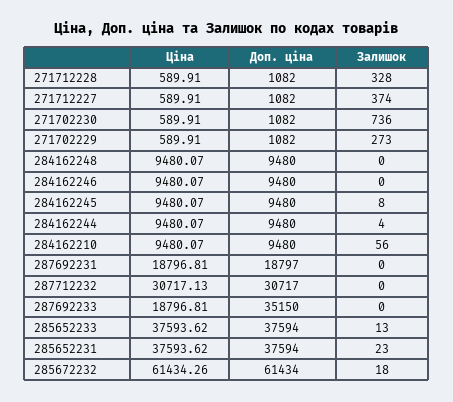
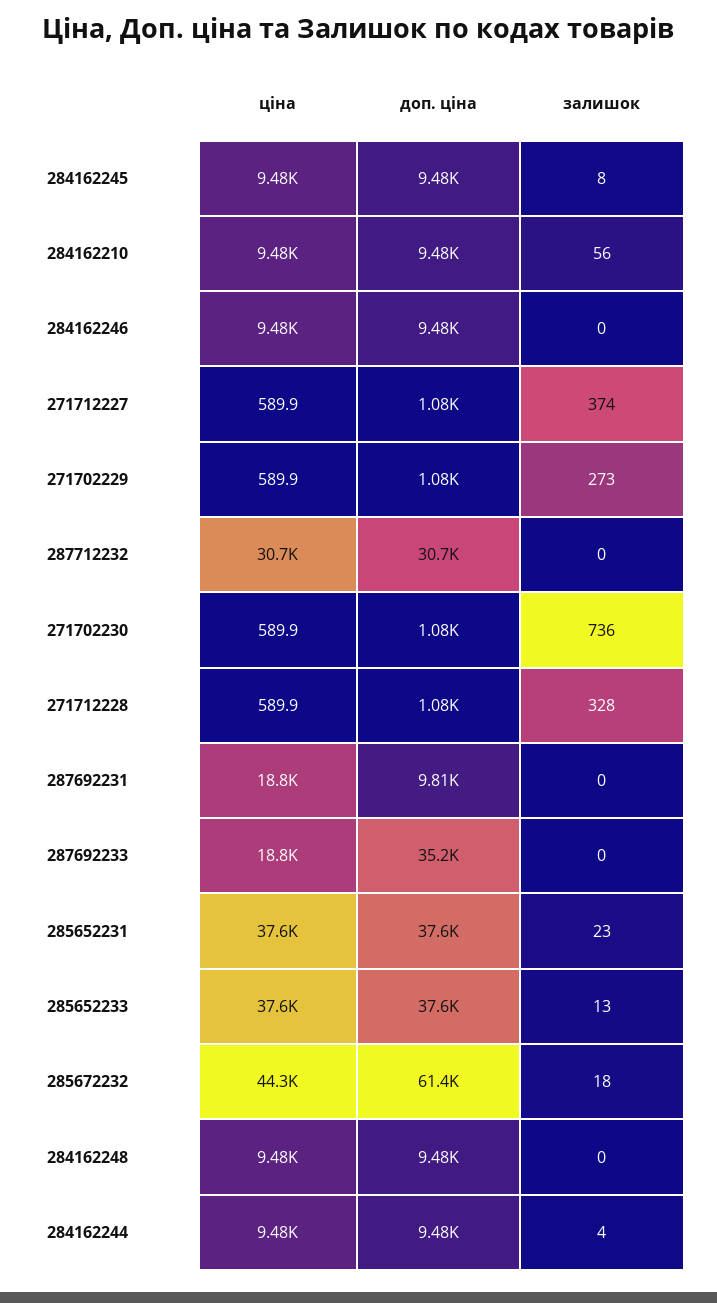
  {
    "Ціна": {
      "271712228": 589.91,
      "271712227": 589.91,
      "271702230": 589.91,
      "271702229": 589.91,
      "284162248": 9480.07,
      "284162246": 9480.07,
      "284162245": 9480.07,
      "284162244": 9480.07,
      "284162210": 9480.07,
      "287692231": 18796.81,
      "287712232": 30717.13,
      "287692233": 18796.81,
      "285652233": 37593.62,
      "285652231": 37593.62,
-     "285672232": 61434.26
+     "285672232": 44300
    },
    "Доп. ціна": {
      "271712228": 1082,
      "271712227": 1082,
      "271702230": 1082,
      "271702229": 1082,
      "284162248": 9480,
      "284162246": 9480,
      "284162245": 9480,
      "284162244": 9480,
      "284162210": 9480,
-     "287692231": 18797,
+     "287692231": 9810,
      "287712232": 30717,
      "287692233": 35150,
      "285652233": 37594,
      "285652231": 37594,
      "285672232": 61434
    },
    "Залишок": {
      "271712228": 328,
      "271712227": 374,
      "271702230": 736,
      "271702229": 273,
      "284162248": 0,
      "284162246": 0,
      "284162245": 8,
      "284162244": 4,
      "284162210": 56,
      "287692231": 0,
      "287712232": 0,
      "287692233": 0,
      "285652233": 13,
      "285652231": 23,
      "285672232": 18
    }
  }

